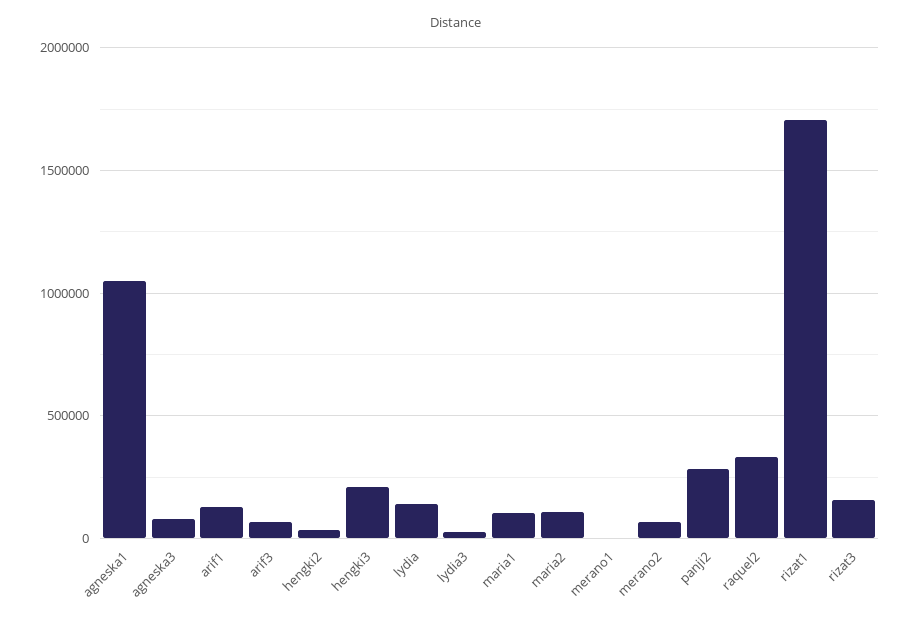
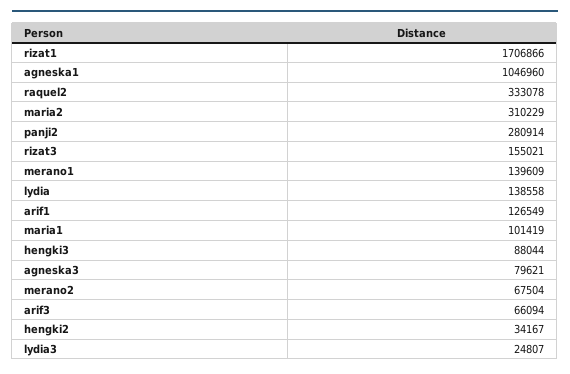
  {
    "agneska1": 1046960,
    "agneska3": 79621,
    "arif1": 126549,
    "arif3": 66094,
    "hengki2": 34167,
-   "hengki3": 200000,
+   "hengki3": 88044,
    "lydia": 138558,
    "lydia3": 24807,
    "maria1": 101419,
-   "maria2": 100000,
+   "maria2": 310229,
-   "merano1": 0,
+   "merano1": 139609,
    "merano2": 67504,
    "panji2": 280914,
    "raquel2": 333078,
    "rizat1": 1706866,
    "rizat3": 155021
  }

